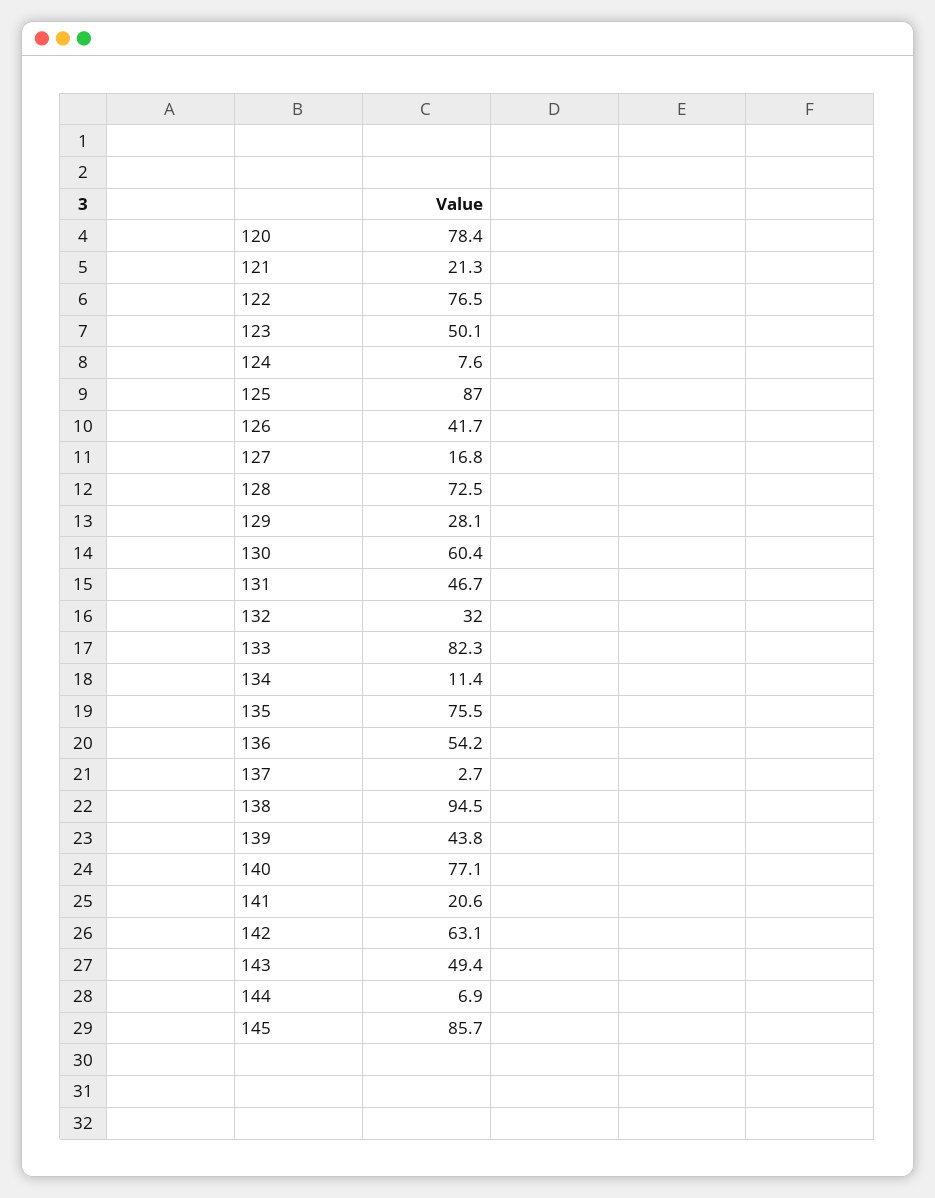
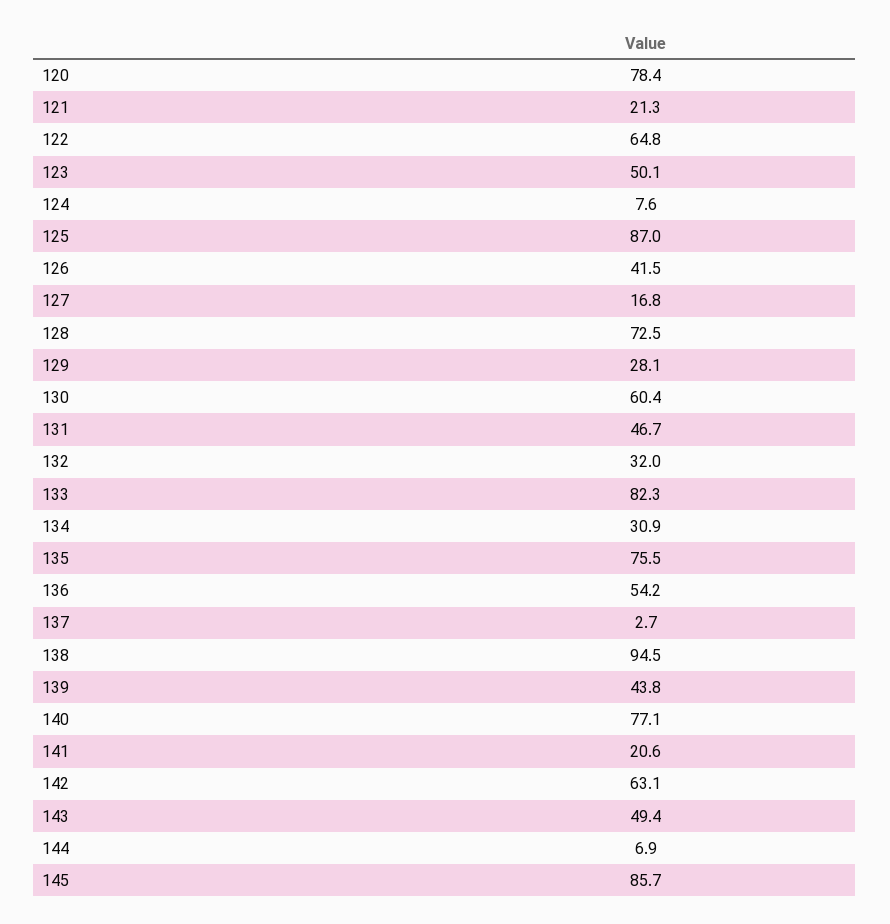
  {
    "120": 78.4,
    "121": 21.3,
-   "122": 76.5,
+   "122": 64.8,
    "123": 50.1,
    "124": 7.6,
    "125": 87,
-   "126": 41.7,
+   "126": 41.5,
    "127": 16.8,
    "128": 72.5,
    "129": 28.1,
    "130": 60.4,
    "131": 46.7,
    "132": 32,
    "133": 82.3,
-   "134": 11.4,
+   "134": 30.9,
    "135": 75.5,
    "136": 54.2,
    "137": 2.7,
    "138": 94.5,
    "139": 43.8,
    "140": 77.1,
    "141": 20.6,
    "142": 63.1,
    "143": 49.4,
    "144": 6.9,
    "145": 85.7
  }

